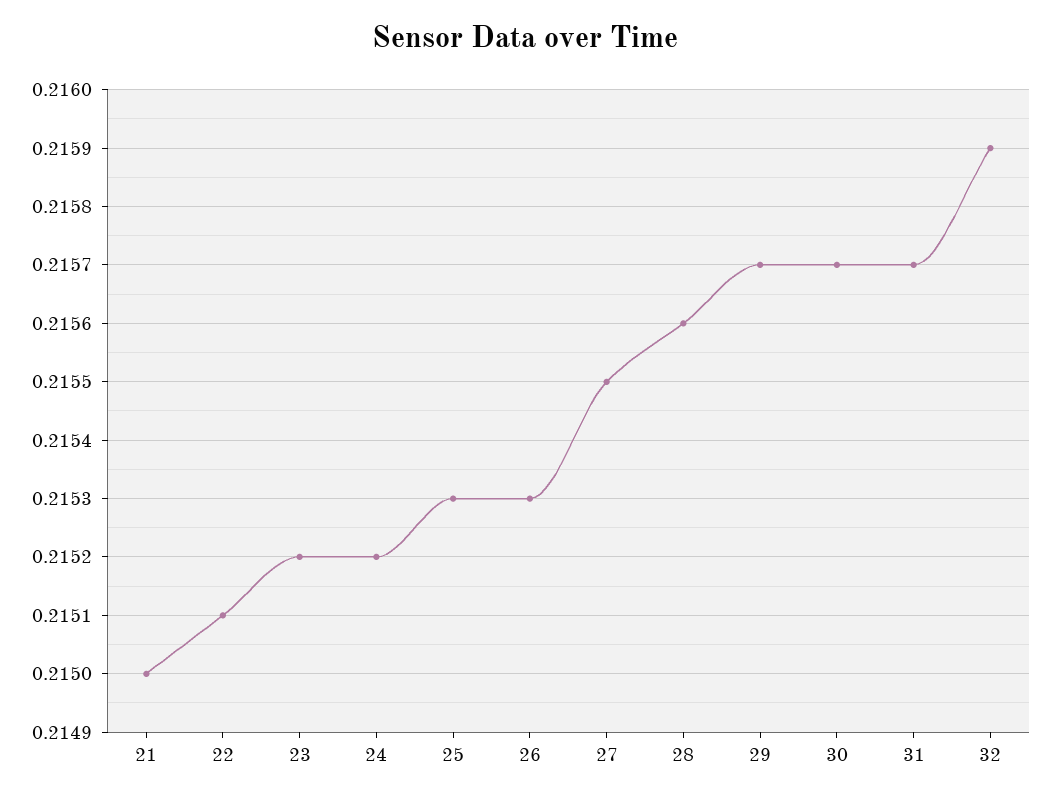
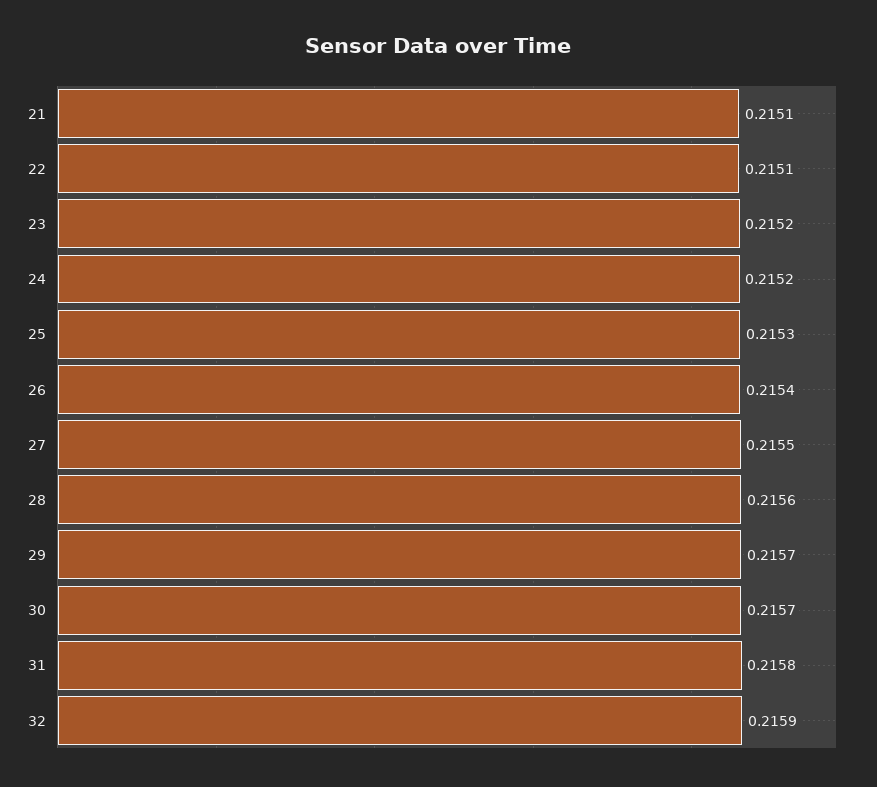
  {
-   "21": 0.215,
+   "21": 0.2151,
    "22": 0.2151,
    "23": 0.2152,
    "24": 0.2152,
    "25": 0.2153,
-   "26": 0.2153,
+   "26": 0.2154,
    "27": 0.2155,
    "28": 0.2156,
    "29": 0.2157,
    "30": 0.2157,
-   "31": 0.2157,
+   "31": 0.2158,
    "32": 0.2159
  }

